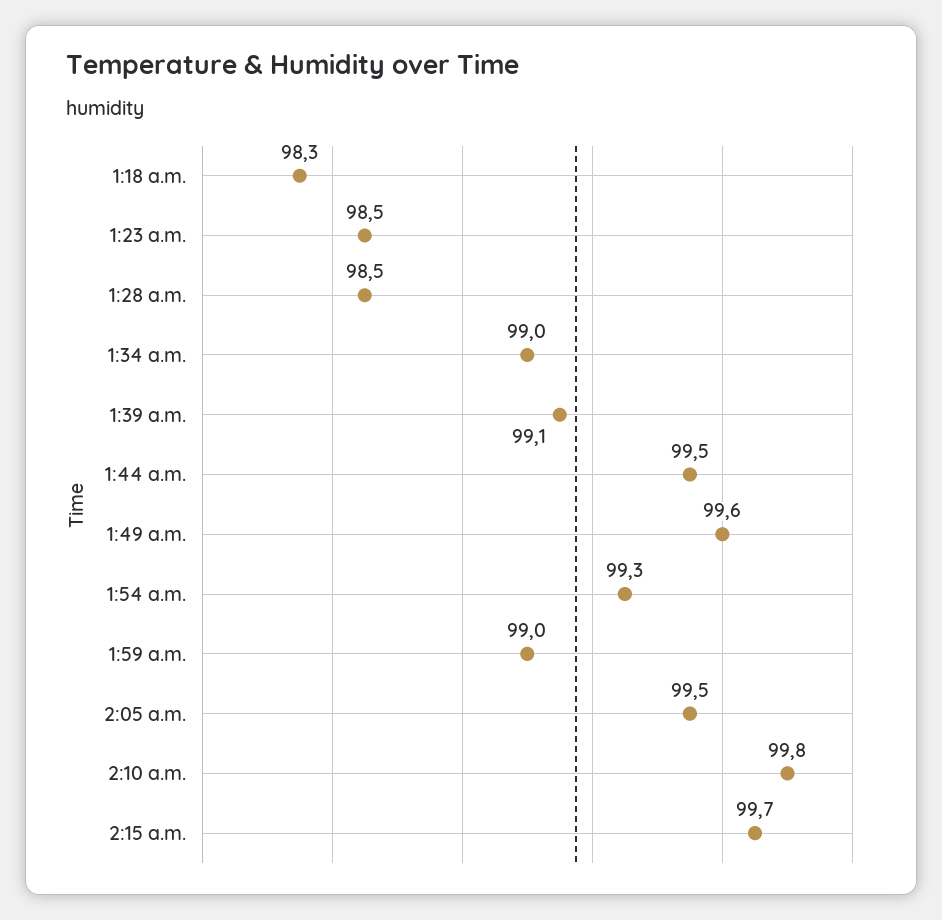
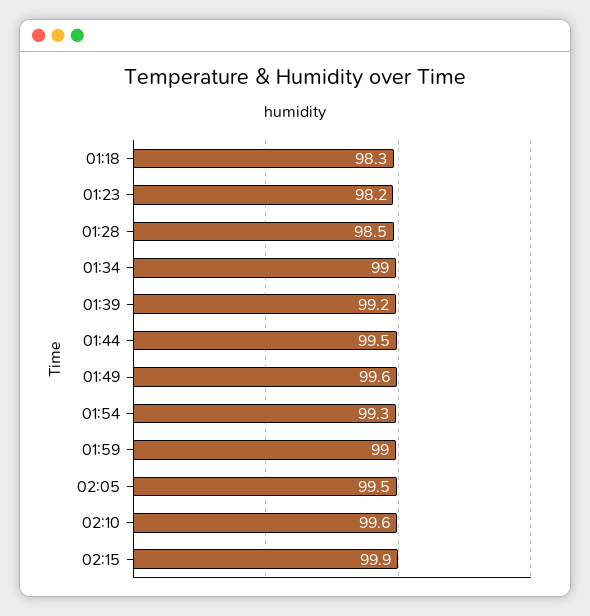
  {
    "1:18 a.m.": 98.3,
-   "1:23 a.m.": 98.5,
+   "1:23 a.m.": 98.2,
    "1:28 a.m.": 98.5,
    "1:34 a.m.": 99,
-   "1:39 a.m.": 99.1,
+   "1:39 a.m.": 99.2,
    "1:44 a.m.": 99.5,
    "1:49 a.m.": 99.6,
    "1:54 a.m.": 99.3,
    "1:59 a.m.": 99,
    "2:05 a.m.": 99.5,
-   "2:10 a.m.": 99.8,
+   "2:10 a.m.": 99.6,
-   "2:15 a.m.": 99.7
+   "2:15 a.m.": 99.9
  }

